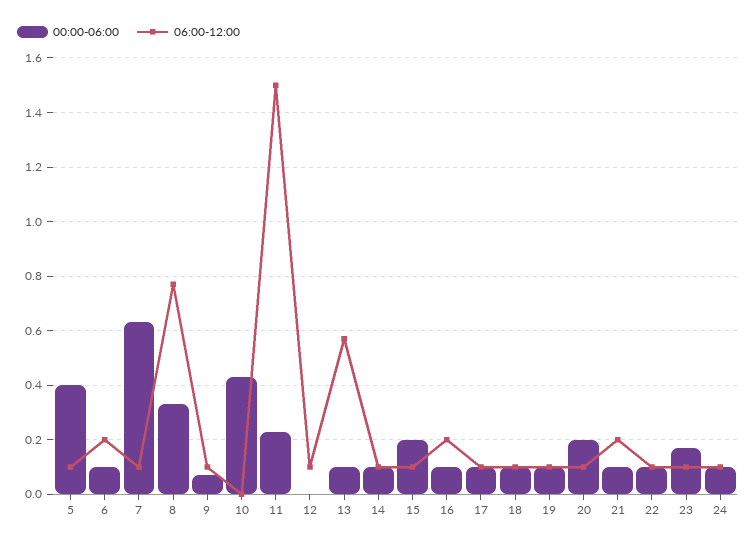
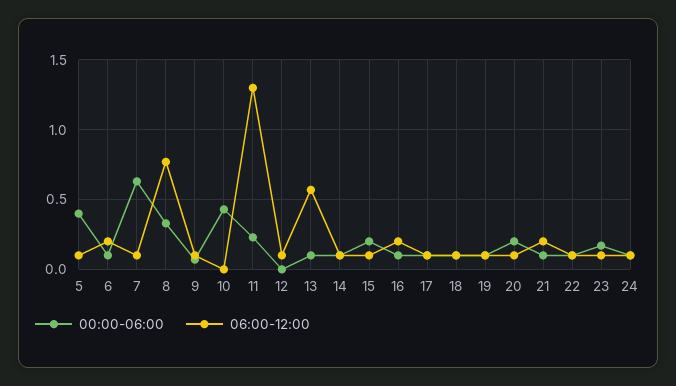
  {
    "00:00-06:00": {
      "5": 0.4,
      "6": 0.1,
      "7": 0.65,
      "8": 0.35,
      "9": 0.05,
      "10": 0.45,
      "11": 0.25,
      "12": 0,
      "13": 0.1,
      "14": 0.1,
      "15": 0.2,
      "16": 0.1,
      "17": 0.1,
      "18": 0.1,
      "19": 0.1,
      "20": 0.2,
      "21": 0.1,
      "22": 0.1,
      "23": 0.15,
      "24": 0.1
    },
    "06:00-12:00": {
      "5": 0.1,
      "6": 0.2,
      "7": 0.1,
      "8": 0.75,
      "9": 0.1,
      "10": 0,
-     "11": 1.5,
+     "11": 1.3,
      "12": 0.1,
      "13": 0.55,
      "14": 0.1,
      "15": 0.1,
      "16": 0.2,
      "17": 0.1,
      "18": 0.1,
      "19": 0.1,
      "20": 0.1,
      "21": 0.2,
      "22": 0.1,
      "23": 0.1,
      "24": 0.1
    }
  }

